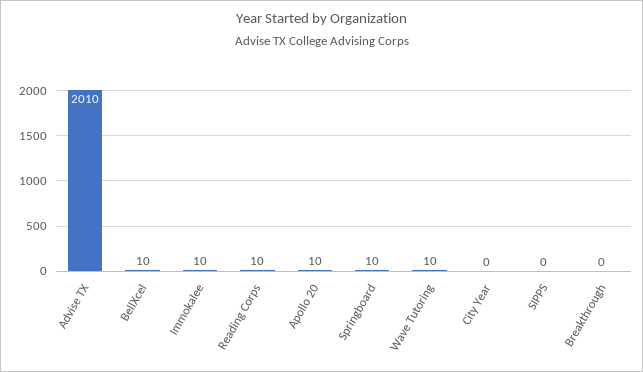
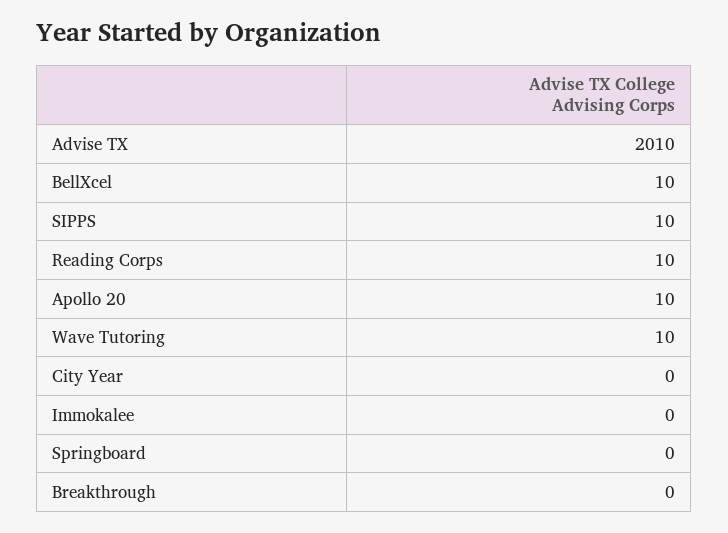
  {
    "Advise TX": 2010,
    "BellXcel": 10,
-   "Immokalee": 10,
+   "Immokalee": 0,
    "Reading Corps": 10,
    "Apollo 20": 10,
-   "Springboard": 10,
+   "Springboard": 0,
    "Wave Tutoring": 10,
    "City Year": 0,
-   "SIPPS": 0,
+   "SIPPS": 10,
    "Breakthrough": 0
  }

